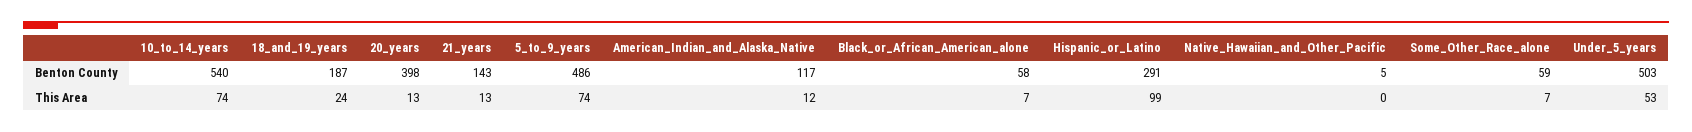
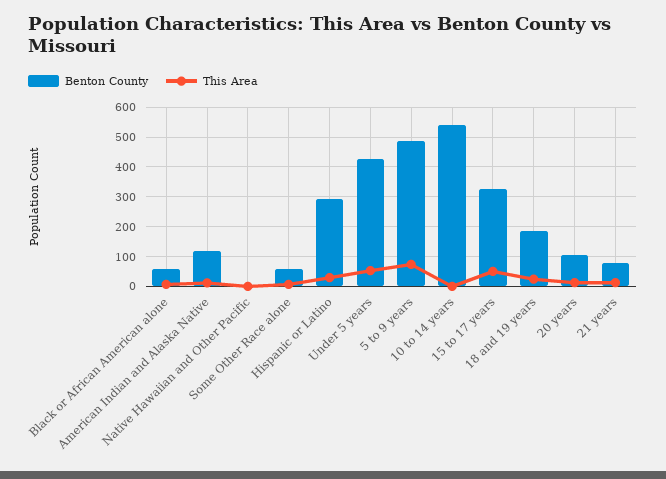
  {
    "Benton County": {
      "10_to_14_years": 540,
      "18_and_19_years": 187,
-     "20_years": 398,
+     "20_years": 100,
-     "21_years": 143,
+     "21_years": 75,
      "5_to_9_years": 486,
      "American_Indian_and_Alaska_Native": 117,
      "Black_or_African_American_alone": 58,
      "Hispanic_or_Latino": 291,
      "Native_Hawaiian_and_Other_Pacific": 5,
      "Some_Other_Race_alone": 59,
-     "Under_5_years": 503
+     "Under_5_years": 425,
+     "15 to 17 years": 325
    },
    "This Area": {
-     "10_to_14_years": 74,
+     "10_to_14_years": 0,
      "18_and_19_years": 24,
      "20_years": 13,
      "21_years": 13,
      "5_to_9_years": 74,
      "American_Indian_and_Alaska_Native": 12,
      "Black_or_African_American_alone": 7,
-     "Hispanic_or_Latino": 99,
+     "Hispanic_or_Latino": 25,
      "Native_Hawaiian_and_Other_Pacific": 0,
      "Some_Other_Race_alone": 7,
-     "Under_5_years": 53
+     "Under_5_years": 53,
+     "15 to 17 years": 50
    }
  }

